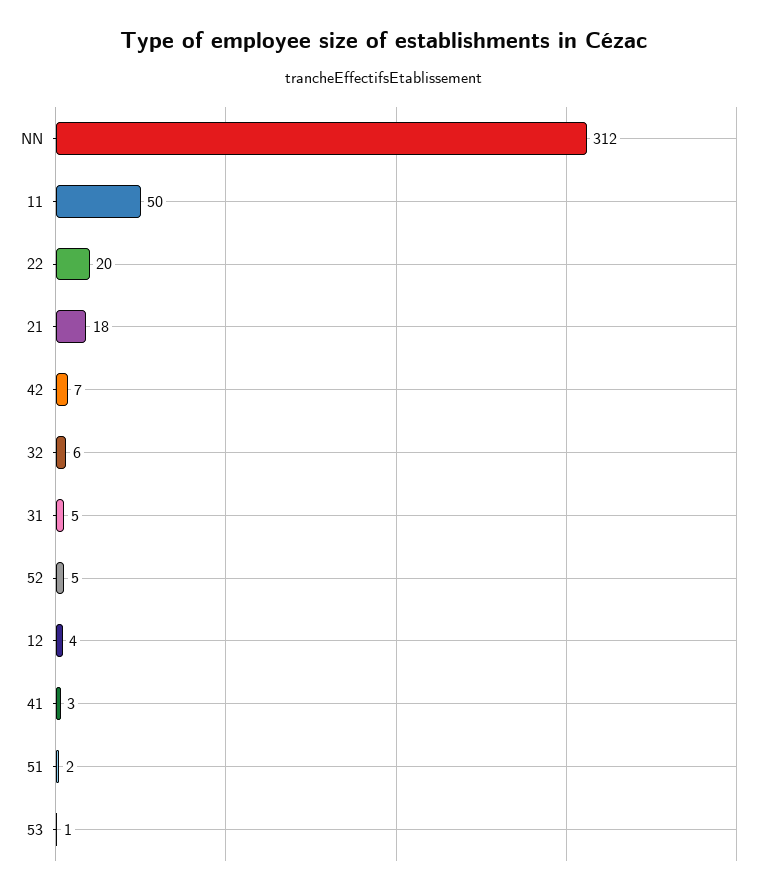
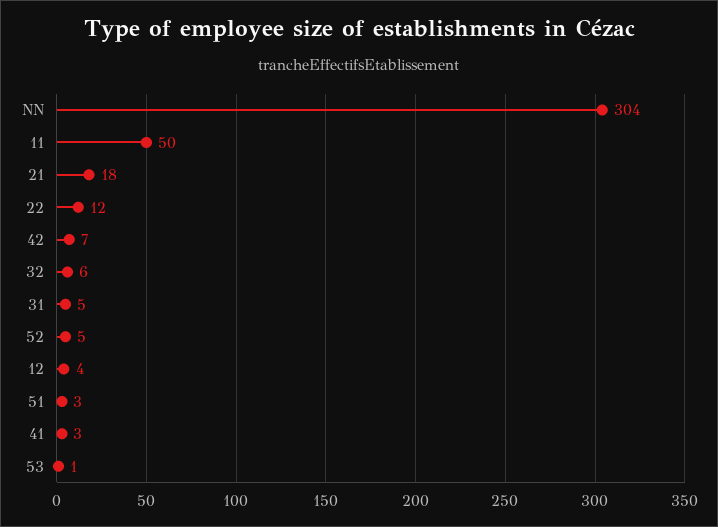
  {
-   "NN": 312,
+   "NN": 304,
    "11": 50,
-   "22": 20,
+   "22": 12,
    "21": 18,
    "42": 7,
    "32": 6,
    "31": 5,
    "52": 5,
    "12": 4,
    "41": 3,
-   "51": 2,
+   "51": 3,
    "53": 1
  }

